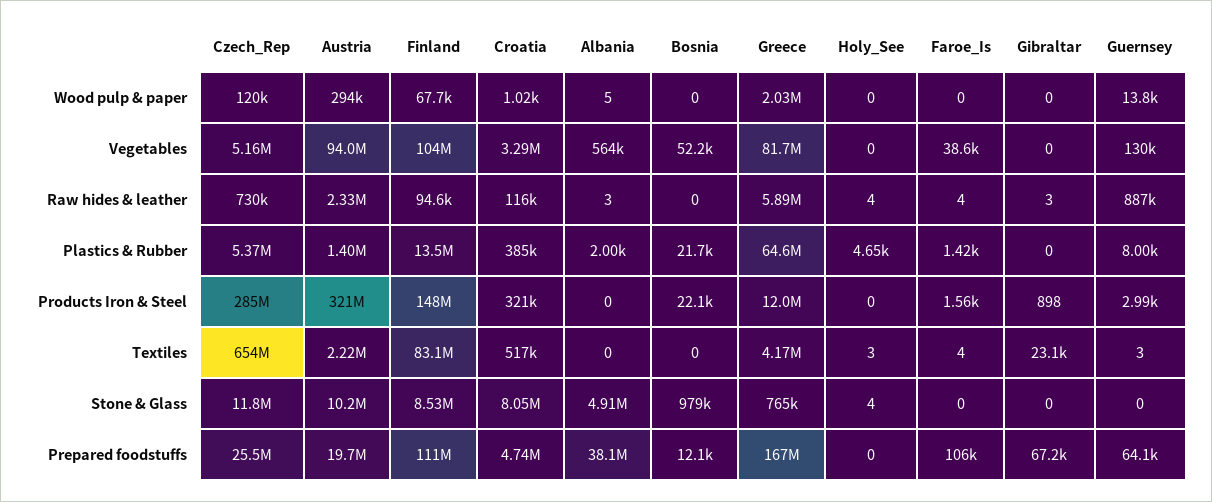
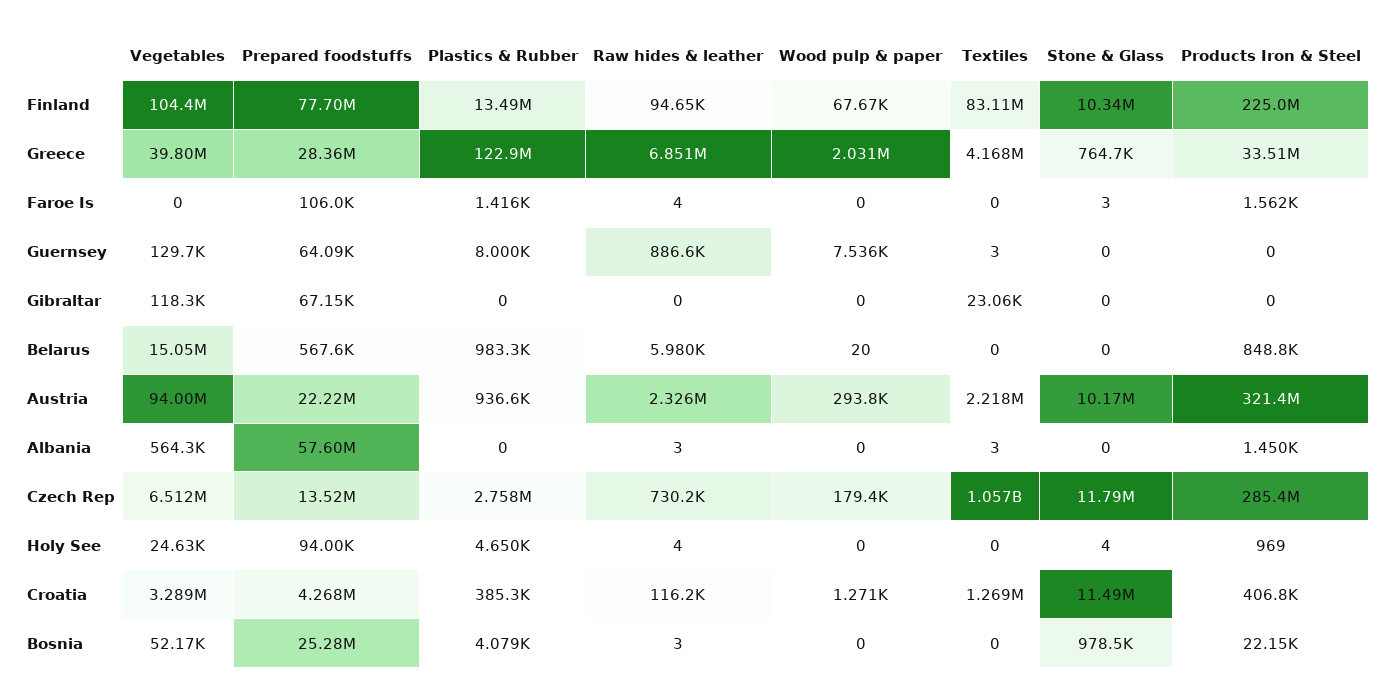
  {
    "Czech_Rep": {
-     "Wood pulp & paper": 120000,
+     "Wood pulp & paper": 179400,
-     "Vegetables": 5160000,
+     "Vegetables": 6512000,
      "Raw hides & leather": 730200,
-     "Plastics & Rubber": 5370000,
+     "Plastics & Rubber": 2758000,
      "Products Iron & Steel": 285400000,
-     "Textiles": 654000000,
+     "Textiles": 1057000000,
      "Stone & Glass": 11790000,
-     "Prepared foodstuffs": 25500000
+     "Prepared foodstuffs": 13520000
    },
    "Austria": {
      "Wood pulp & paper": 293800,
      "Vegetables": 94000000,
      "Raw hides & leather": 2326000,
-     "Plastics & Rubber": 1400000,
+     "Plastics & Rubber": 936600,
      "Products Iron & Steel": 321400000,
      "Textiles": 2218000,
      "Stone & Glass": 10170000,
-     "Prepared foodstuffs": 19700000
+     "Prepared foodstuffs": 22220000
    },
    "Finland": {
      "Wood pulp & paper": 67670,
      "Vegetables": 104400000,
      "Raw hides & leather": 94650,
      "Plastics & Rubber": 13490000,
-     "Products Iron & Steel": 148000000,
+     "Products Iron & Steel": 225000000,
      "Textiles": 83110000,
-     "Stone & Glass": 8530000,
+     "Stone & Glass": 10340000,
-     "Prepared foodstuffs": 111000000
+     "Prepared foodstuffs": 77700000
    },
    "Croatia": {
-     "Wood pulp & paper": 1020,
+     "Wood pulp & paper": 1271,
      "Vegetables": 3289000,
      "Raw hides & leather": 116200,
      "Plastics & Rubber": 385300,
-     "Products Iron & Steel": 321000,
+     "Products Iron & Steel": 406800,
-     "Textiles": 517000,
+     "Textiles": 1269000,
-     "Stone & Glass": 8050000,
+     "Stone & Glass": 11490000,
-     "Prepared foodstuffs": 4740000
+     "Prepared foodstuffs": 4268000
    },
    "Albania": {
-     "Wood pulp & paper": 5,
+     "Wood pulp & paper": 0,
      "Vegetables": 564300,
      "Raw hides & leather": 3,
-     "Plastics & Rubber": 2000,
+     "Plastics & Rubber": 0,
-     "Products Iron & Steel": 0,
+     "Products Iron & Steel": 1450,
-     "Textiles": 0,
+     "Textiles": 3,
-     "Stone & Glass": 4910000,
+     "Stone & Glass": 0,
-     "Prepared foodstuffs": 38100000
+     "Prepared foodstuffs": 57600000
    },
    "Bosnia": {
      "Wood pulp & paper": 0,
      "Vegetables": 52170,
-     "Raw hides & leather": 0,
+     "Raw hides & leather": 3,
-     "Plastics & Rubber": 21700,
+     "Plastics & Rubber": 4079,
      "Products Iron & Steel": 22150,
      "Textiles": 0,
      "Stone & Glass": 978500,
-     "Prepared foodstuffs": 12100
+     "Prepared foodstuffs": 25280000
    },
    "Greece": {
      "Wood pulp & paper": 2031000,
-     "Vegetables": 81700000,
+     "Vegetables": 39800000,
-     "Raw hides & leather": 5890000,
+     "Raw hides & leather": 6851000,
-     "Plastics & Rubber": 64600000,
+     "Plastics & Rubber": 122900000,
-     "Products Iron & Steel": 12000000,
+     "Products Iron & Steel": 33510000,
      "Textiles": 4168000,
      "Stone & Glass": 764700,
-     "Prepared foodstuffs": 167000000
+     "Prepared foodstuffs": 28360000
    },
    "Holy_See": {
      "Wood pulp & paper": 0,
-     "Vegetables": 0,
+     "Vegetables": 24630,
      "Raw hides & leather": 4,
      "Plastics & Rubber": 4650,
-     "Products Iron & Steel": 0,
+     "Products Iron & Steel": 969,
-     "Textiles": 3,
+     "Textiles": 0,
      "Stone & Glass": 4,
-     "Prepared foodstuffs": 0
+     "Prepared foodstuffs": 94000
    },
    "Faroe_Is": {
      "Wood pulp & paper": 0,
-     "Vegetables": 38600,
+     "Vegetables": 0,
      "Raw hides & leather": 4,
      "Plastics & Rubber": 1416,
      "Products Iron & Steel": 1562,
-     "Textiles": 4,
+     "Textiles": 0,
-     "Stone & Glass": 0,
+     "Stone & Glass": 3,
      "Prepared foodstuffs": 106000
    },
    "Gibraltar": {
      "Wood pulp & paper": 0,
-     "Vegetables": 0,
+     "Vegetables": 118300,
-     "Raw hides & leather": 3,
+     "Raw hides & leather": 0,
      "Plastics & Rubber": 0,
-     "Products Iron & Steel": 898,
+     "Products Iron & Steel": 0,
      "Textiles": 23060,
      "Stone & Glass": 0,
      "Prepared foodstuffs": 67150
    },
    "Guernsey": {
-     "Wood pulp & paper": 13800,
+     "Wood pulp & paper": 7536,
      "Vegetables": 129700,
      "Raw hides & leather": 886600,
      "Plastics & Rubber": 8000,
-     "Products Iron & Steel": 2990,
+     "Products Iron & Steel": 0,
      "Textiles": 3,
      "Stone & Glass": 0,
      "Prepared foodstuffs": 64090
-   }
+   },
+   "Belarus": {
+     "Vegetables": 15050000,
+     "Prepared foodstuffs": 567600,
+     "Plastics & Rubber": 983300,
+     "Raw hides & leather": 5980,
+     "Wood pulp & paper": 20,
+     "Textiles": 0,
+     "Stone & Glass": 0,
+     "Products Iron & Steel": 848800
+   }
  }

